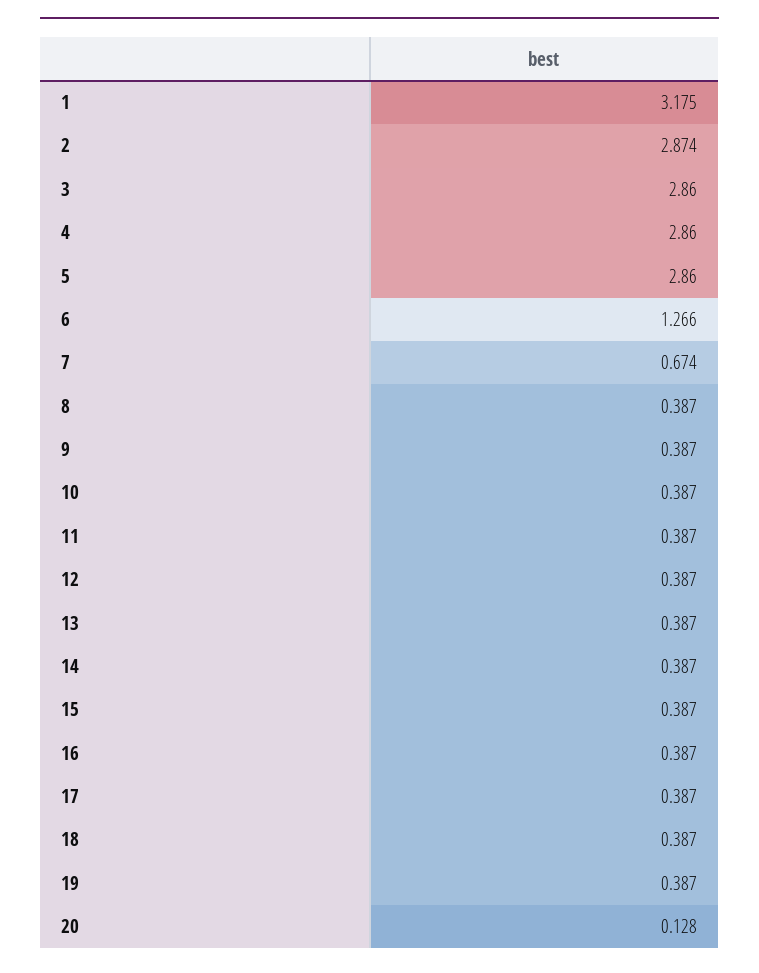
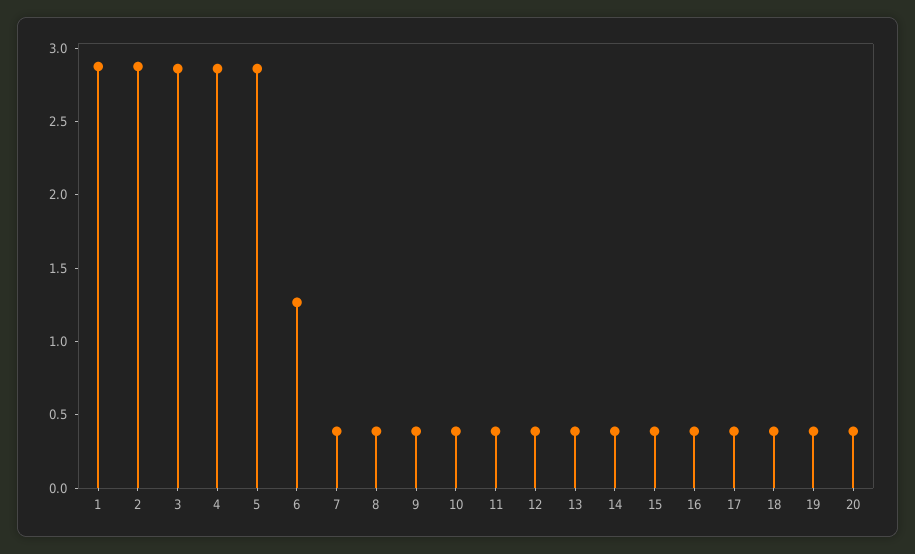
  {
-   "1": 3.175,
+   "1": 2.9,
    "2": 2.874,
    "3": 2.86,
    "4": 2.86,
    "5": 2.86,
    "6": 1.266,
-   "7": 0.674,
+   "7": 0.4,
    "8": 0.387,
    "9": 0.387,
    "10": 0.387,
    "11": 0.387,
    "12": 0.387,
    "13": 0.387,
    "14": 0.387,
    "15": 0.387,
    "16": 0.387,
    "17": 0.387,
    "18": 0.387,
    "19": 0.387,
-   "20": 0.128
+   "20": 0.4
  }

